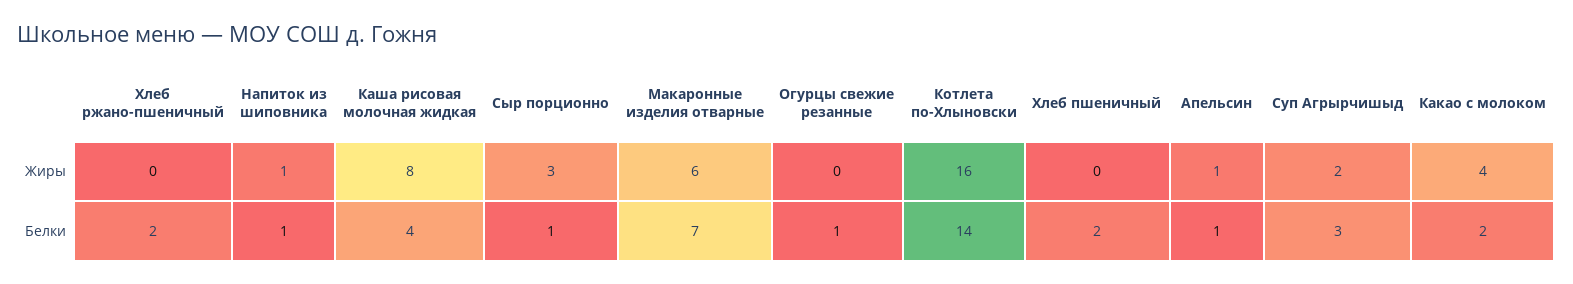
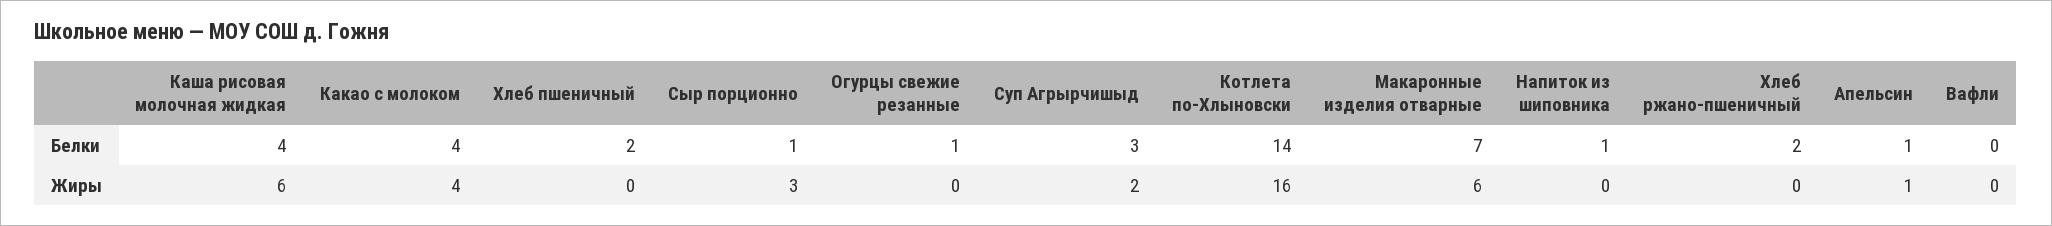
  {
    "Хлеб ржано-пшеничный": {
      "Жиры": 0,
      "Белки": 2
    },
    "Напиток из шиповника": {
-     "Жиры": 1,
+     "Жиры": 0,
      "Белки": 1
    },
    "Каша рисовая молочная жидкая": {
-     "Жиры": 8,
+     "Жиры": 6,
      "Белки": 4
    },
    "Сыр порционно": {
      "Жиры": 3,
      "Белки": 1
    },
    "Макаронные изделия отварные": {
      "Жиры": 6,
      "Белки": 7
    },
    "Огурцы свежие резанные": {
      "Жиры": 0,
      "Белки": 1
    },
    "Котлета по-Хлыновски": {
      "Жиры": 16,
      "Белки": 14
    },
    "Хлеб пшеничный": {
      "Жиры": 0,
      "Белки": 2
    },
    "Апельсин": {
      "Жиры": 1,
      "Белки": 1
    },
    "Суп Агрырчишыд": {
      "Жиры": 2,
      "Белки": 3
    },
    "Какао с молоком": {
      "Жиры": 4,
-     "Белки": 2
+     "Белки": 4
-   }
+   },
+   "Вафли": {
+     "Белки": 0,
+     "Жиры": 0
+   }
  }

